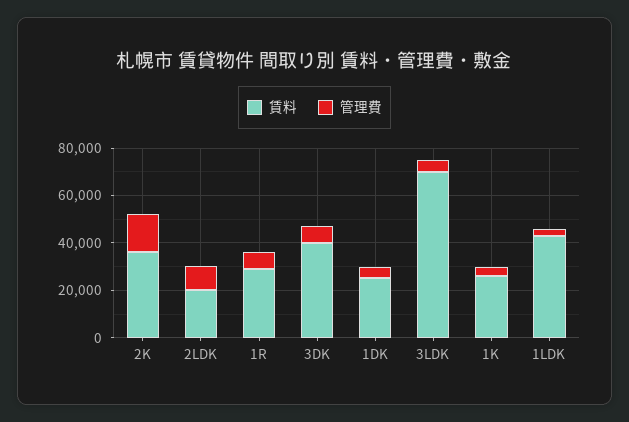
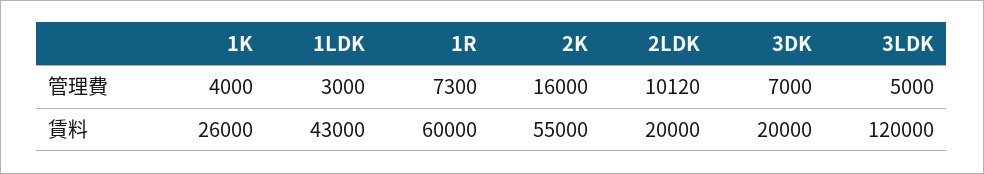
  {
    "賃料": {
-     "2K": 35000,
+     "2K": 55000,
      "2LDK": 20000,
-     "1R": 30000,
+     "1R": 60000,
-     "3DK": 40000,
+     "3DK": 20000,
-     "1DK": 25000,
-     "3LDK": 70000,
+     "3LDK": 120000,
      "1K": 26000,
      "1LDK": 43000
    },
    "管理費": {
      "2K": 16000,
      "2LDK": 10120,
      "1R": 7300,
      "3DK": 7000,
-     "1DK": 5000,
      "3LDK": 5000,
      "1K": 4000,
      "1LDK": 3000
    }
  }

